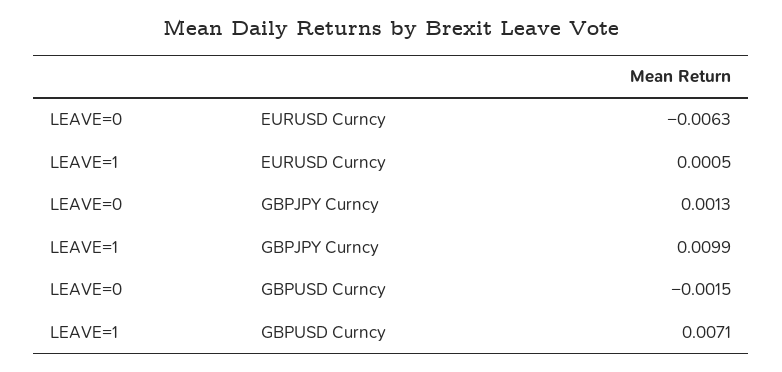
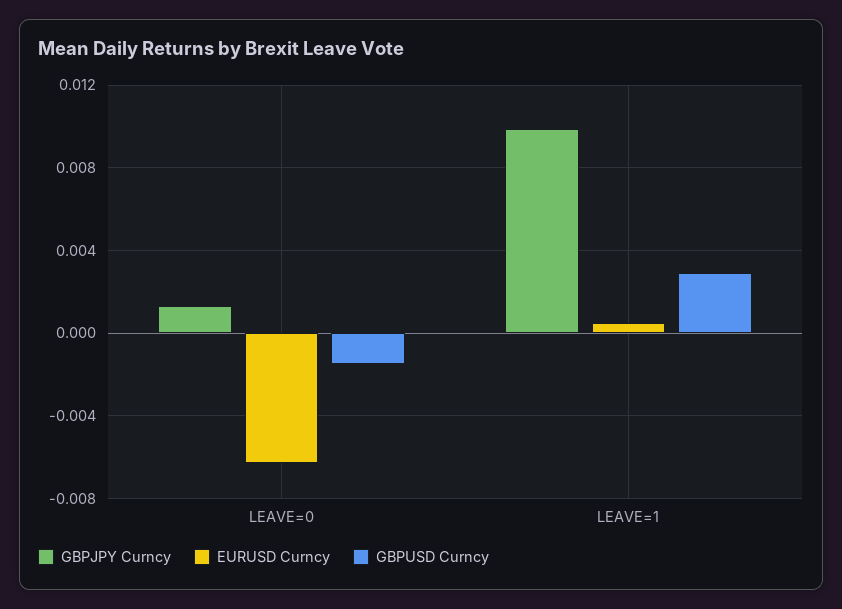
  {
    "EURUSD Curncy": {
      "LEAVE=0": -0.0063,
      "LEAVE=1": 0.0005
    },
    "GBPJPY Curncy": {
      "LEAVE=0": 0.0013,
      "LEAVE=1": 0.0099
    },
    "GBPUSD Curncy": {
      "LEAVE=0": -0.0015,
-     "LEAVE=1": 0.0071
+     "LEAVE=1": 0.003
    }
  }

